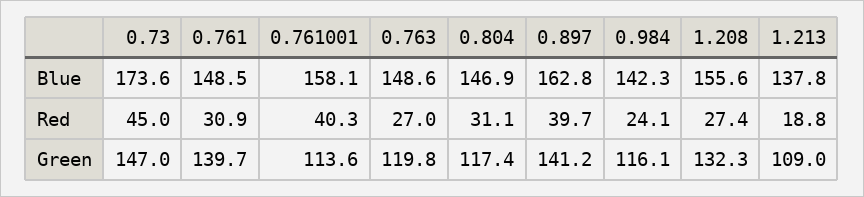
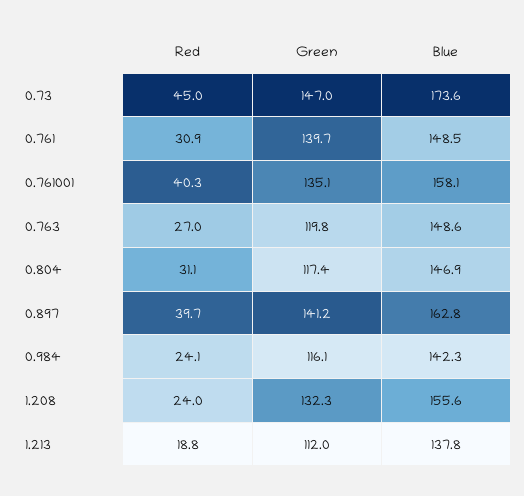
  {
    "0.73": {
      "Blue": 173.6,
      "Red": 45,
      "Green": 147
    },
    "0.761": {
      "Blue": 148.5,
      "Red": 30.9,
      "Green": 139.7
    },
    "0.761001": {
      "Blue": 158.1,
      "Red": 40.3,
-     "Green": 113.6
+     "Green": 135.1
    },
    "0.763": {
      "Blue": 148.6,
      "Red": 27,
      "Green": 119.8
    },
    "0.804": {
      "Blue": 146.9,
      "Red": 31.1,
      "Green": 117.4
    },
    "0.897": {
      "Blue": 162.8,
      "Red": 39.7,
      "Green": 141.2
    },
    "0.984": {
      "Blue": 142.3,
      "Red": 24.1,
      "Green": 116.1
    },
    "1.208": {
      "Blue": 155.6,
-     "Red": 27.4,
+     "Red": 24,
      "Green": 132.3
    },
    "1.213": {
      "Blue": 137.8,
      "Red": 18.8,
-     "Green": 109
+     "Green": 112
    }
  }

